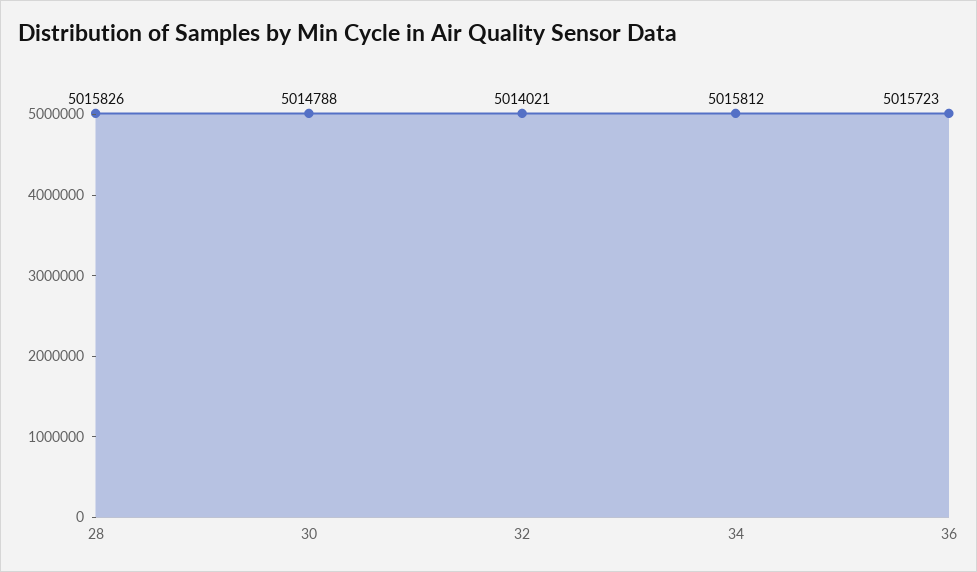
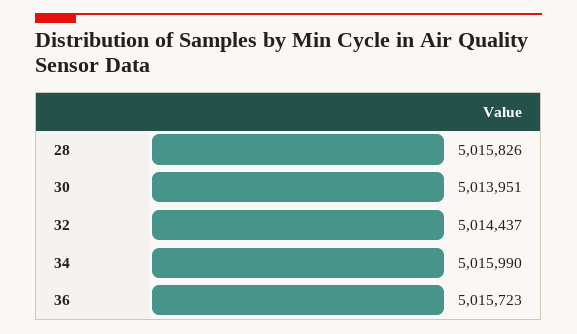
  {
    "28": 5015826,
-   "30": 5014788,
+   "30": 5013951,
-   "32": 5014021,
+   "32": 5014437,
-   "34": 5015812,
+   "34": 5015990,
    "36": 5015723
  }

